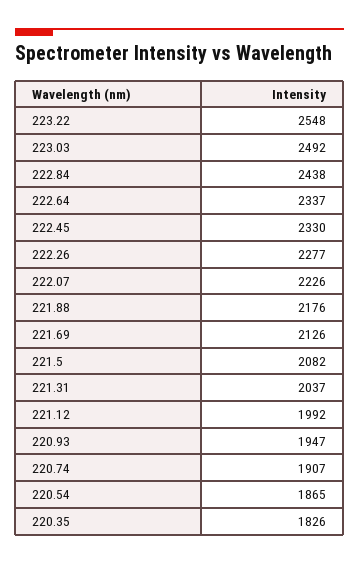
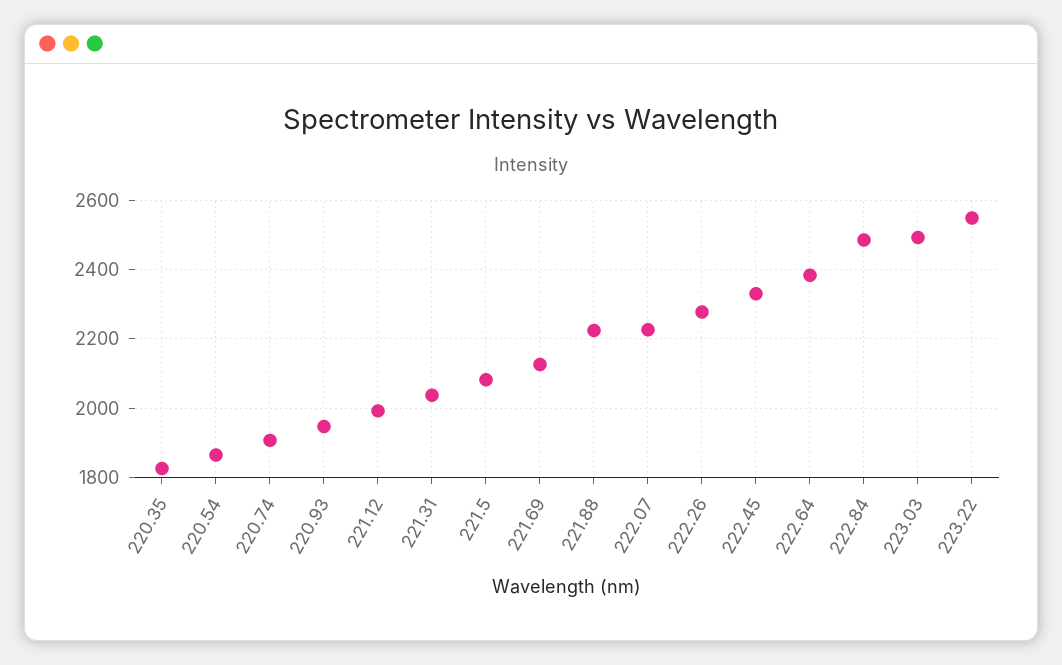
  {
    "223.22": 2548,
    "223.03": 2492,
-   "222.84": 2438,
+   "222.84": 2480,
-   "222.64": 2337,
+   "222.64": 2380,
    "222.45": 2330,
    "222.26": 2277,
    "222.07": 2226,
-   "221.88": 2176,
+   "221.88": 2220,
    "221.69": 2126,
    "221.5": 2082,
    "221.31": 2037,
    "221.12": 1992,
    "220.93": 1947,
    "220.74": 1907,
    "220.54": 1865,
    "220.35": 1826
  }

